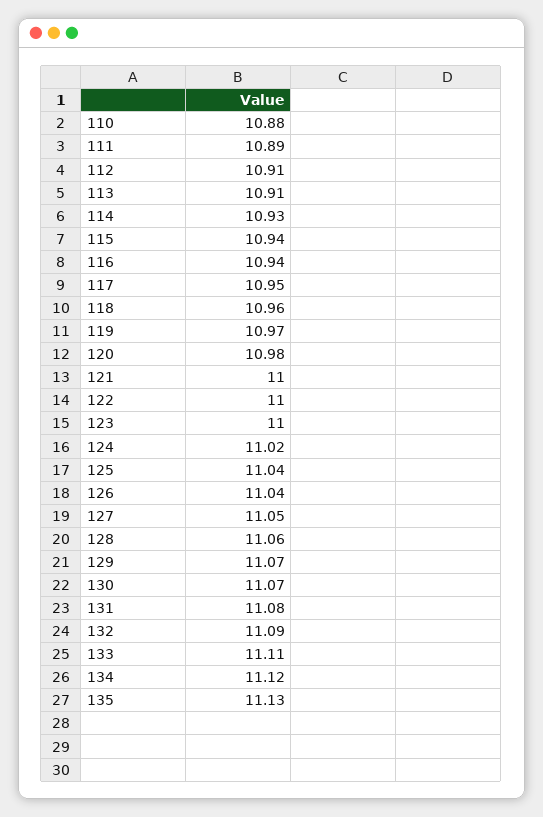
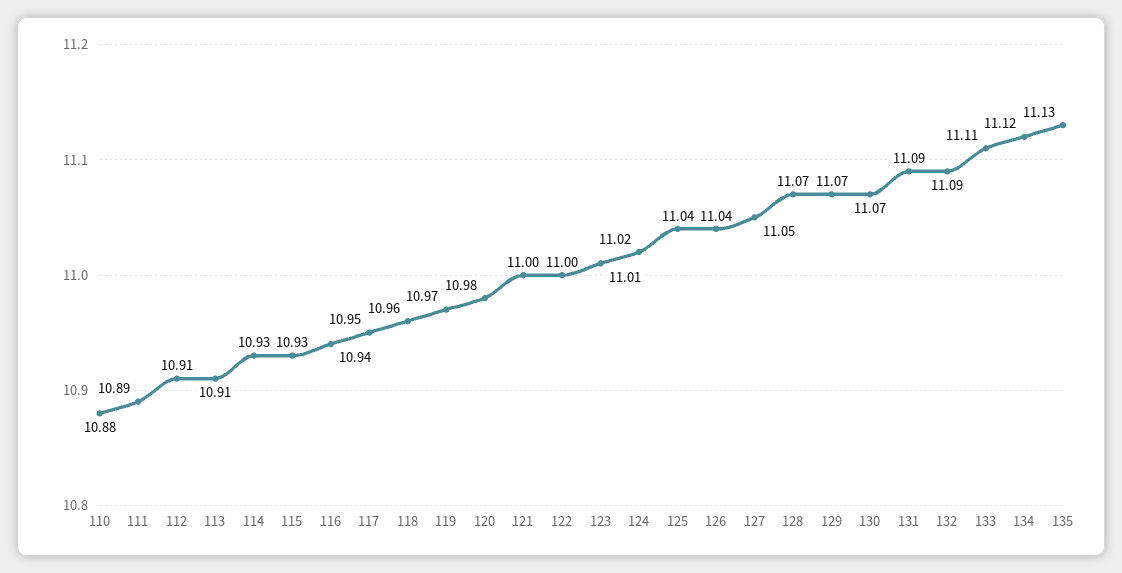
  {
    "110": 10.88,
    "111": 10.89,
    "112": 10.91,
    "113": 10.91,
    "114": 10.93,
-   "115": 10.94,
+   "115": 10.93,
    "116": 10.94,
    "117": 10.95,
    "118": 10.96,
    "119": 10.97,
    "120": 10.98,
    "121": 11,
    "122": 11,
-   "123": 11,
+   "123": 11.01,
    "124": 11.02,
    "125": 11.04,
    "126": 11.04,
    "127": 11.05,
-   "128": 11.06,
+   "128": 11.07,
    "129": 11.07,
    "130": 11.07,
-   "131": 11.08,
+   "131": 11.09,
    "132": 11.09,
    "133": 11.11,
    "134": 11.12,
    "135": 11.13
  }

